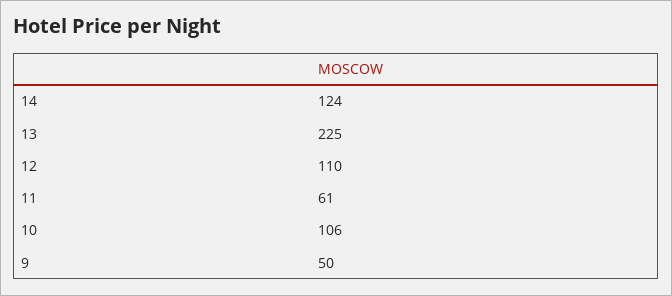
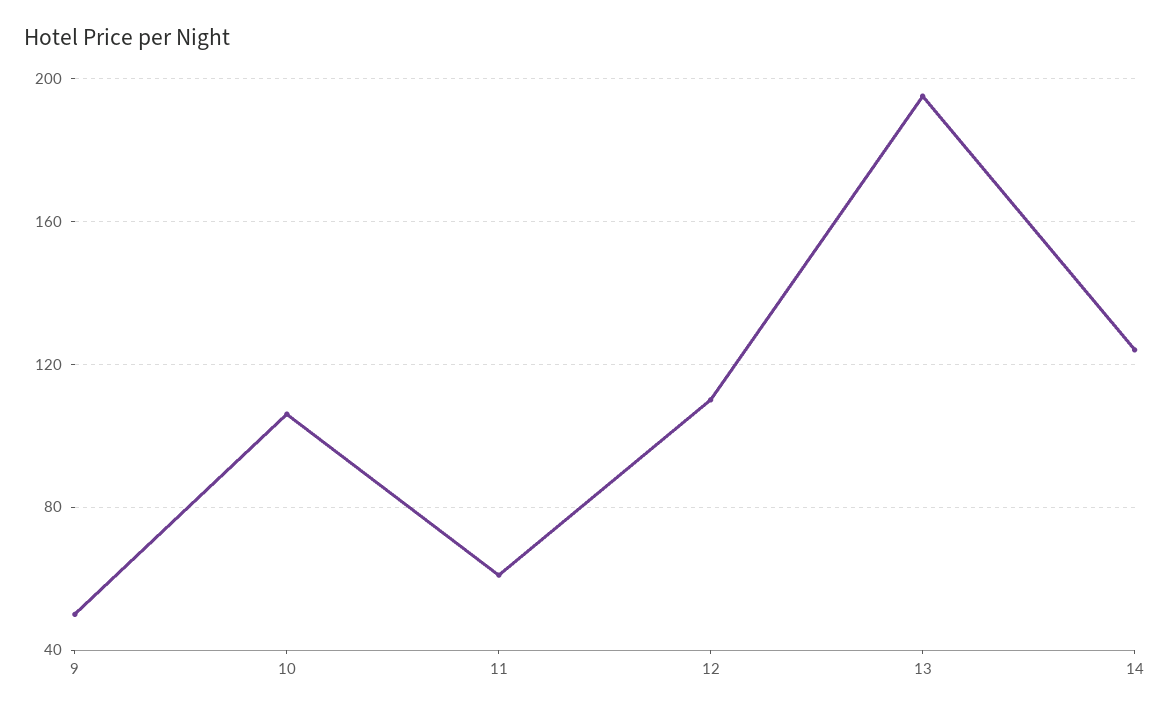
  {
    "14": 124,
-   "13": 225,
+   "13": 195,
    "12": 110,
    "11": 61,
    "10": 106,
    "9": 50
  }

